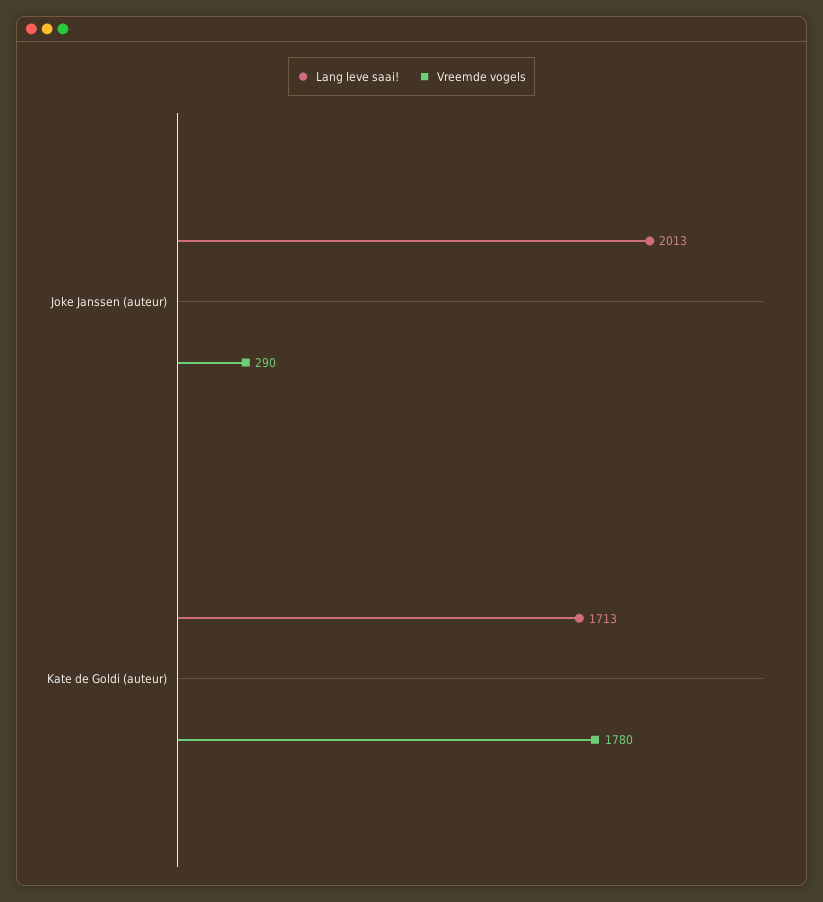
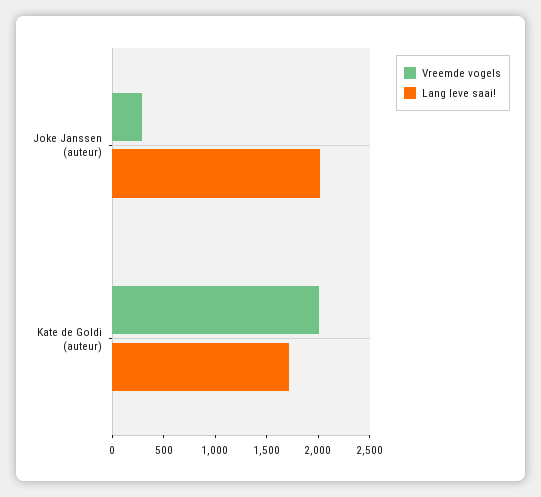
  {
    "Lang leve saai!": {
      "Joke Janssen (auteur)": 2013,
      "Kate de Goldi (auteur)": 1713
    },
    "Vreemde vogels": {
      "Joke Janssen (auteur)": 290,
-     "Kate de Goldi (auteur)": 1780
+     "Kate de Goldi (auteur)": 2000
    }
  }

